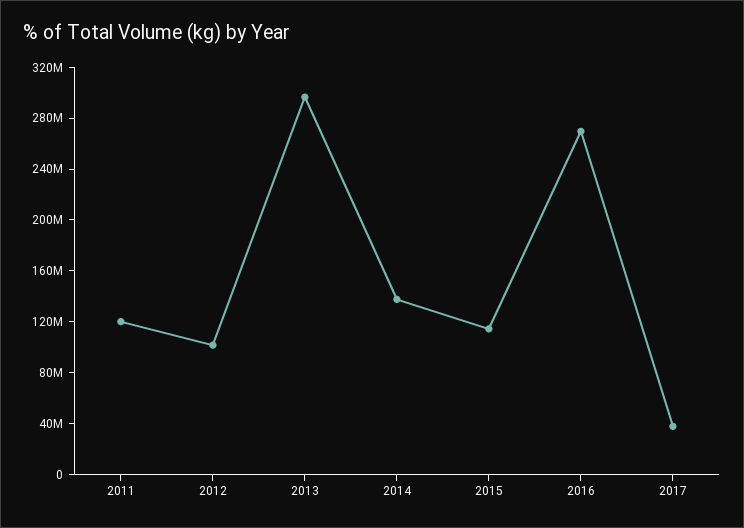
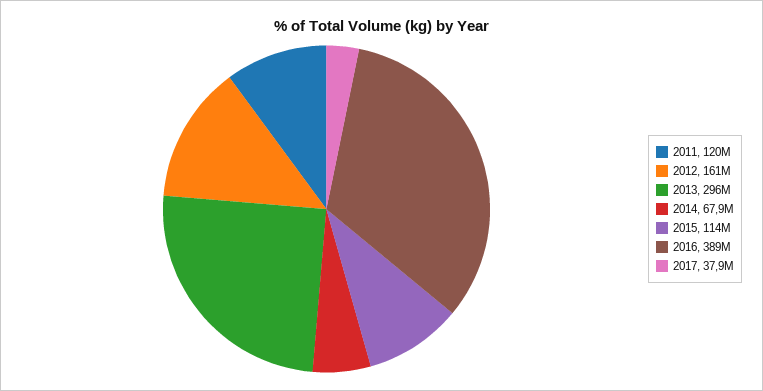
  {
    "2011": 120000000,
-   "2012": 100000000,
+   "2012": 161000000,
    "2013": 296000000,
-   "2014": 140000000,
+   "2014": 67900000,
    "2015": 114000000,
-   "2016": 270000000,
+   "2016": 389000000,
    "2017": 37900000
  }

